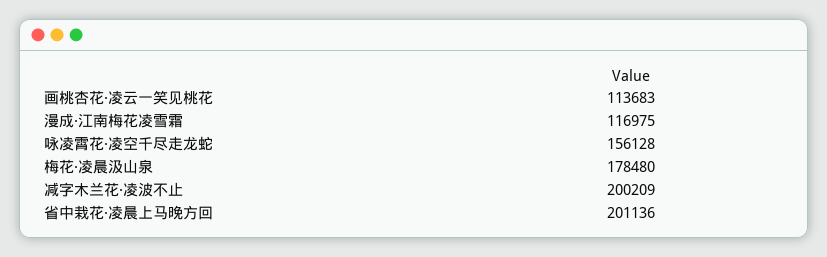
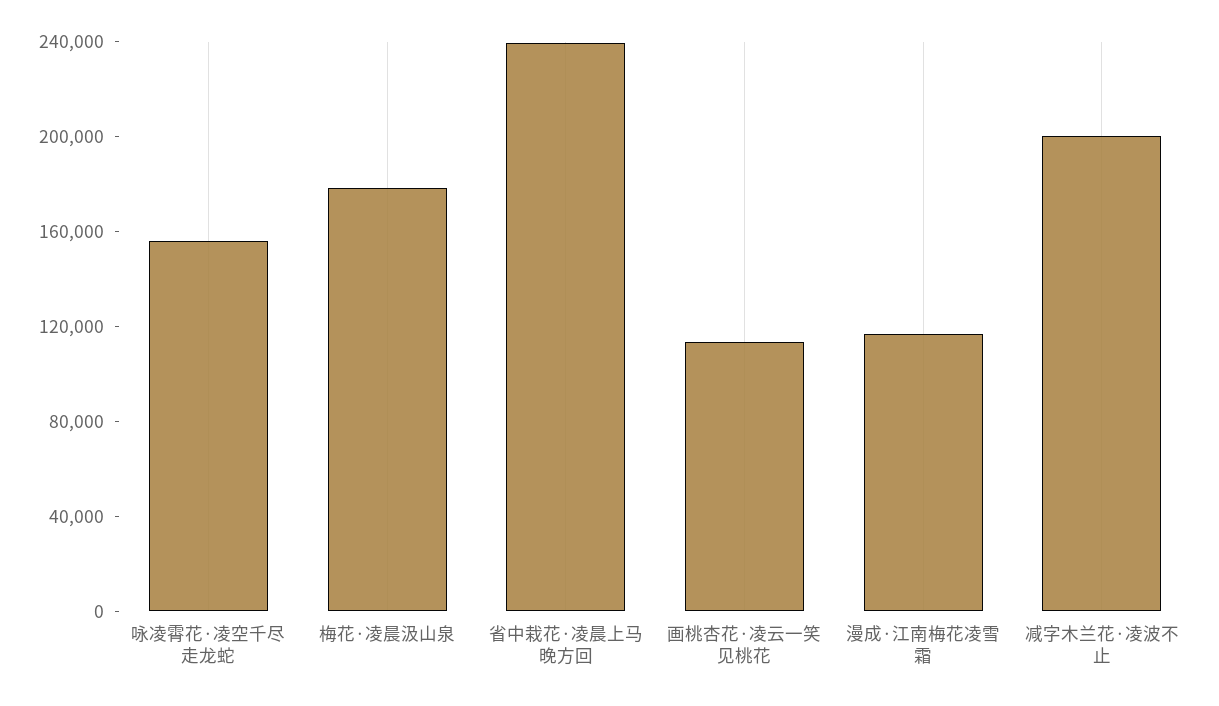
  {
    "画桃杏花·凌云一笑见桃花": 113683,
    "漫成·江南梅花凌雪霜": 116975,
    "咏凌霄花·凌空千尽走龙蛇": 156128,
    "梅花·凌晨汲山泉": 178480,
    "减字木兰花·凌波不止": 200209,
-   "省中栽花·凌晨上马晚方回": 201136
+   "省中栽花·凌晨上马晚方回": 240000
  }

